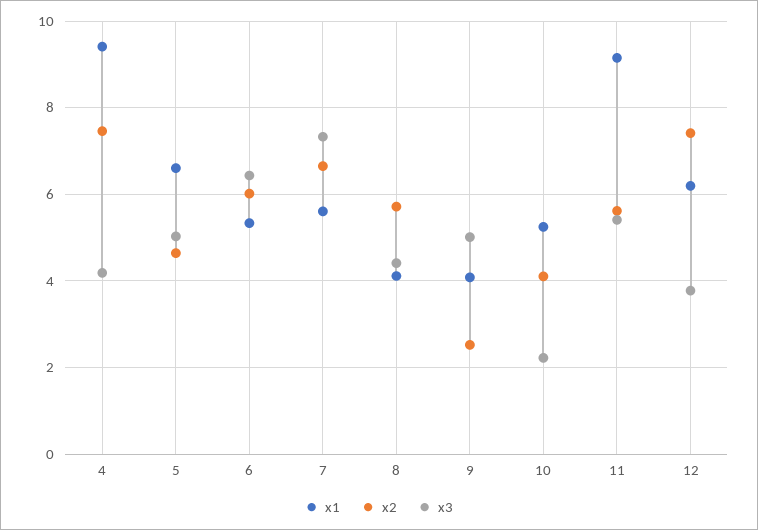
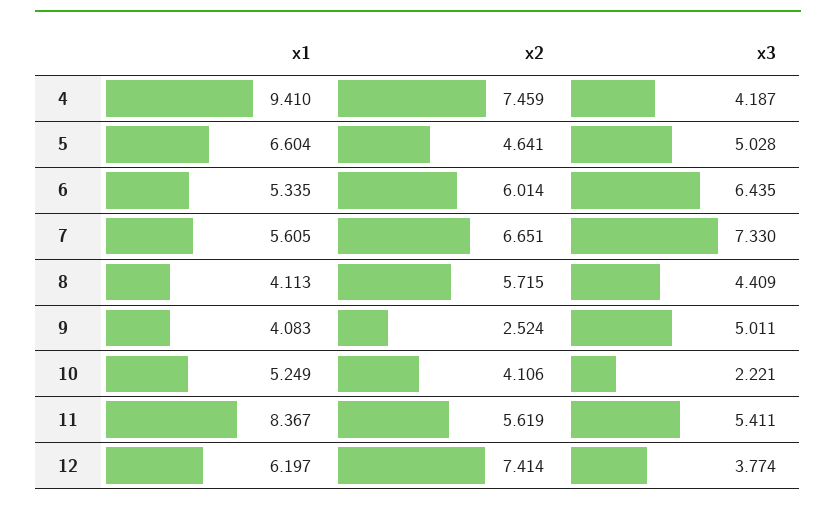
  {
    "x1": {
      "4": 9.41,
      "5": 6.604,
      "6": 5.335,
      "7": 5.605,
      "8": 4.113,
      "9": 4.083,
      "10": 5.249,
-     "11": 9.2,
+     "11": 8.367,
      "12": 6.197
    },
    "x2": {
      "4": 7.459,
      "5": 4.641,
      "6": 6.014,
      "7": 6.651,
      "8": 5.715,
      "9": 2.524,
      "10": 4.106,
      "11": 5.619,
      "12": 7.414
    },
    "x3": {
      "4": 4.187,
      "5": 5.028,
      "6": 6.435,
      "7": 7.33,
      "8": 4.409,
      "9": 5.011,
      "10": 2.221,
      "11": 5.411,
      "12": 3.774
    }
  }

